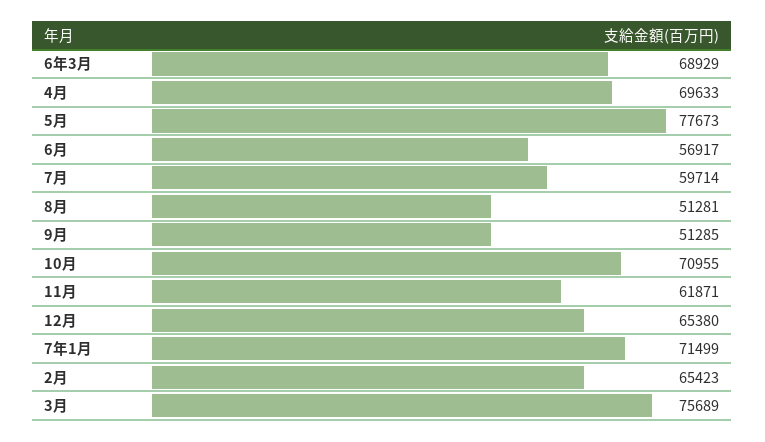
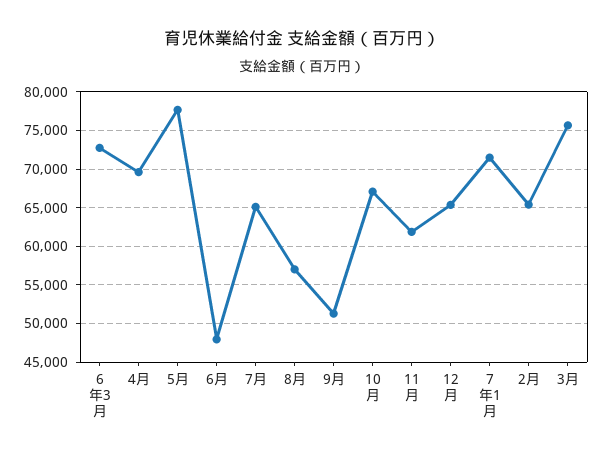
  {
-   "6年3月": 68929,
+   "6年3月": 73000,
    "4月": 69633,
    "5月": 77673,
-   "6月": 56917,
+   "6月": 48000,
-   "7月": 59714,
+   "7月": 65000,
-   "8月": 51281,
+   "8月": 57000,
    "9月": 51285,
-   "10月": 70955,
+   "10月": 67000,
    "11月": 61871,
    "12月": 65380,
    "7年1月": 71499,
    "2月": 65423,
    "3月": 75689
  }

